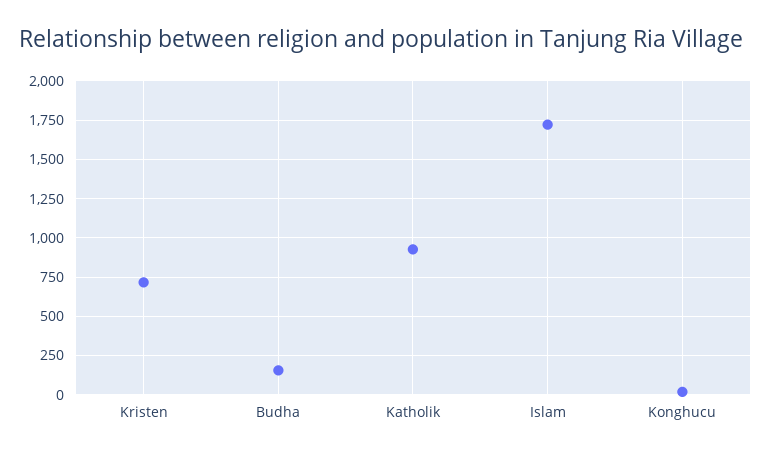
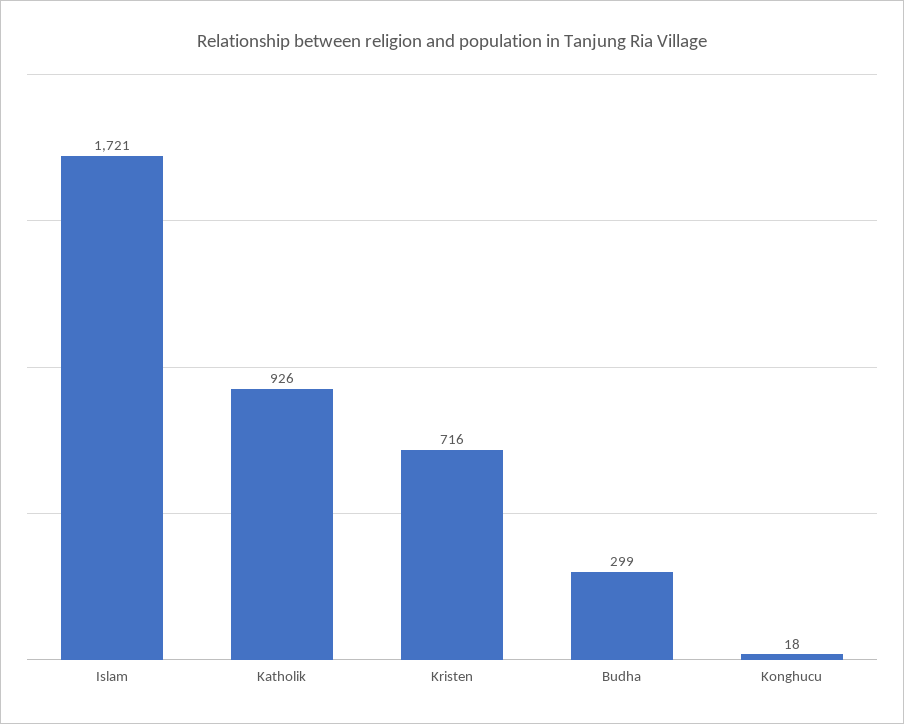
  {
    "Kristen": 716,
-   "Budha": 150,
+   "Budha": 299,
    "Katholik": 926,
    "Islam": 1721,
    "Konghucu": 18
  }

